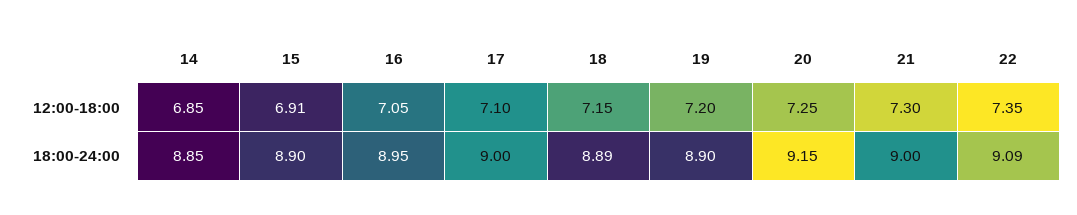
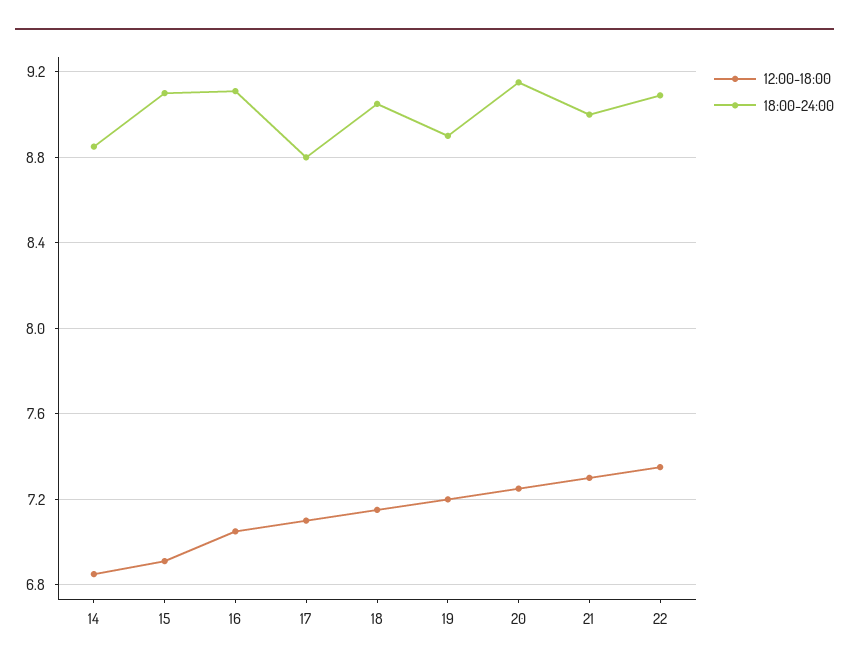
  {
    "12:00-18:00": {
      "14": 6.85,
      "15": 6.91,
      "16": 7.05,
      "17": 7.1,
      "18": 7.15,
      "19": 7.2,
      "20": 7.25,
      "21": 7.3,
      "22": 7.35
    },
    "18:00-24:00": {
      "14": 8.85,
-     "15": 8.9,
+     "15": 9.1,
-     "16": 8.95,
+     "16": 9.1,
-     "17": 9,
+     "17": 8.8,
-     "18": 8.89,
+     "18": 9.05,
      "19": 8.9,
      "20": 9.15,
      "21": 9,
      "22": 9.09
    }
  }

